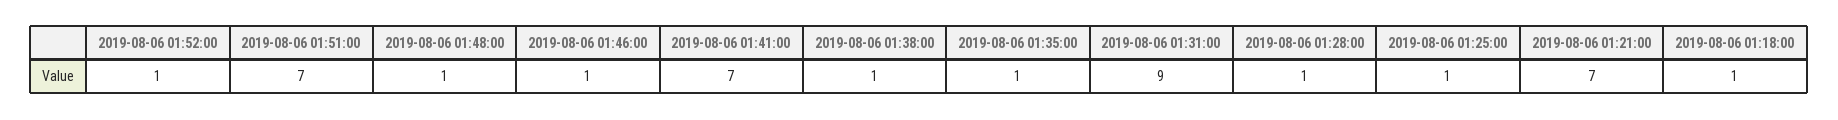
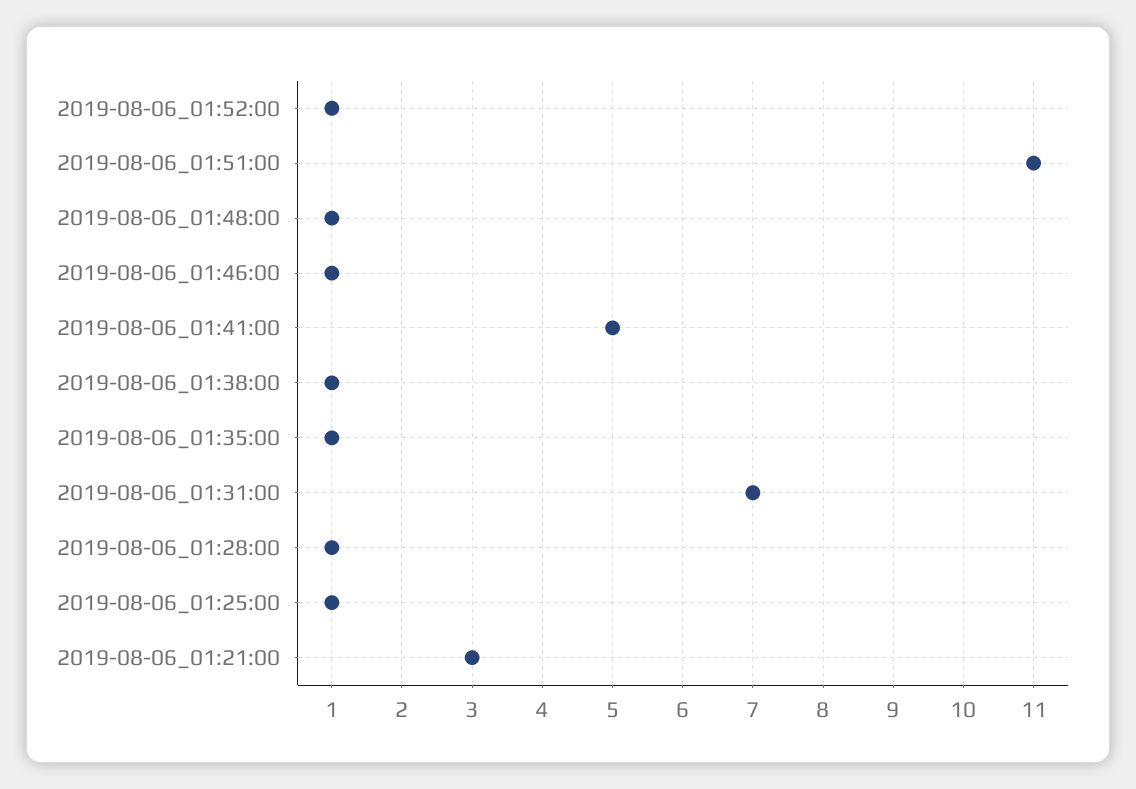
  {
    "2019-08-06 01:52:00": 1,
-   "2019-08-06 01:51:00": 7,
+   "2019-08-06 01:51:00": 11,
    "2019-08-06 01:48:00": 1,
    "2019-08-06 01:46:00": 1,
-   "2019-08-06 01:41:00": 7,
+   "2019-08-06 01:41:00": 5,
    "2019-08-06 01:38:00": 1,
    "2019-08-06 01:35:00": 1,
-   "2019-08-06 01:31:00": 9,
+   "2019-08-06 01:31:00": 7,
    "2019-08-06 01:28:00": 1,
    "2019-08-06 01:25:00": 1,
-   "2019-08-06 01:21:00": 7,
+   "2019-08-06 01:21:00": 3
-   "2019-08-06 01:18:00": 1
  }

